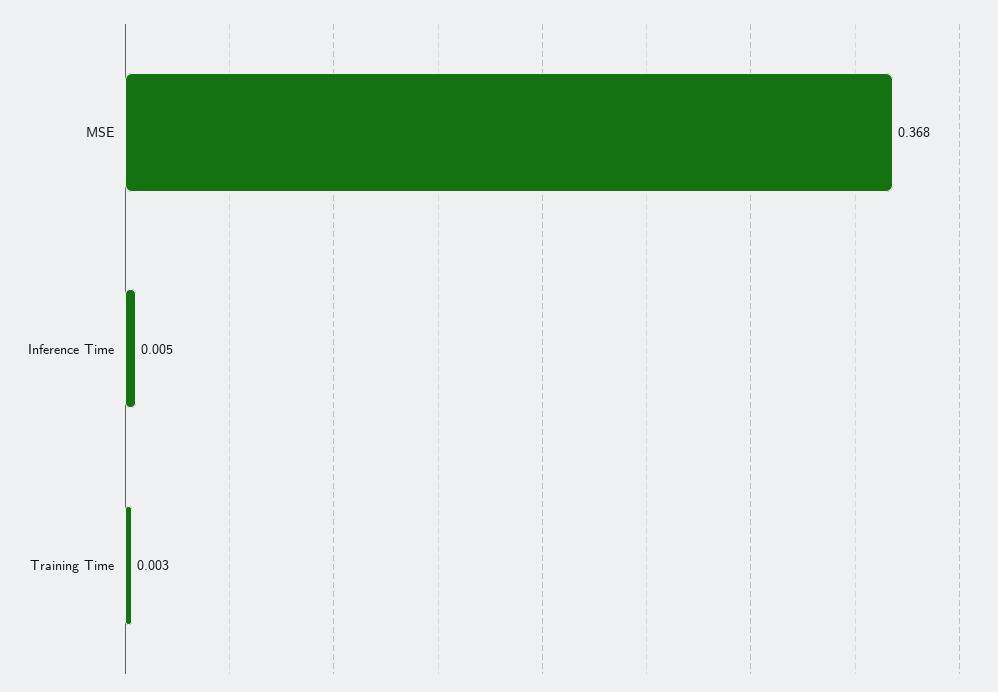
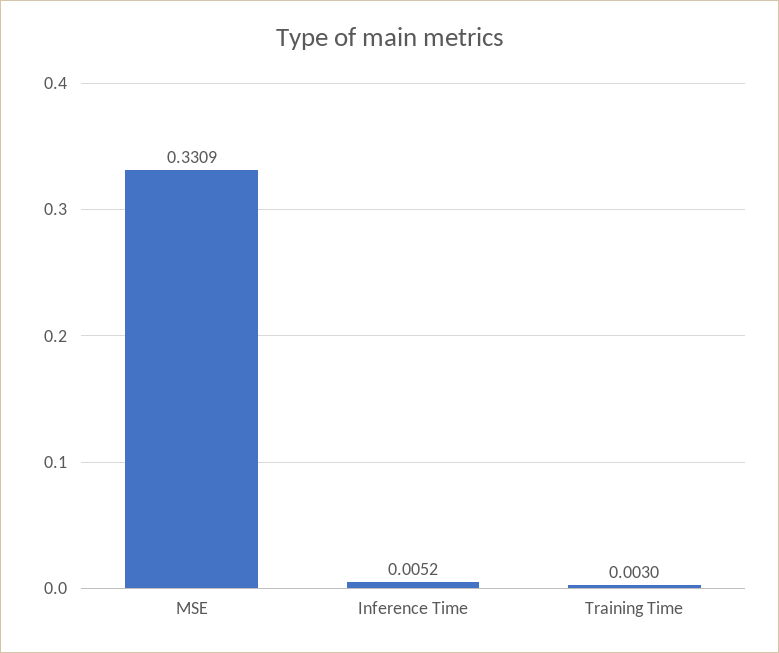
  {
-   "MSE": 0.368,
+   "MSE": 0.3309,
    "Inference Time": 0.0052,
    "Training Time": 0.003
  }

